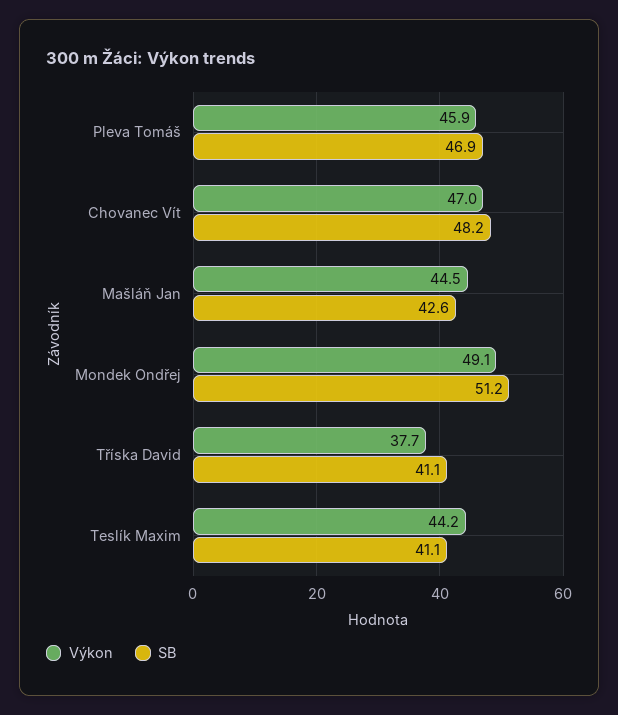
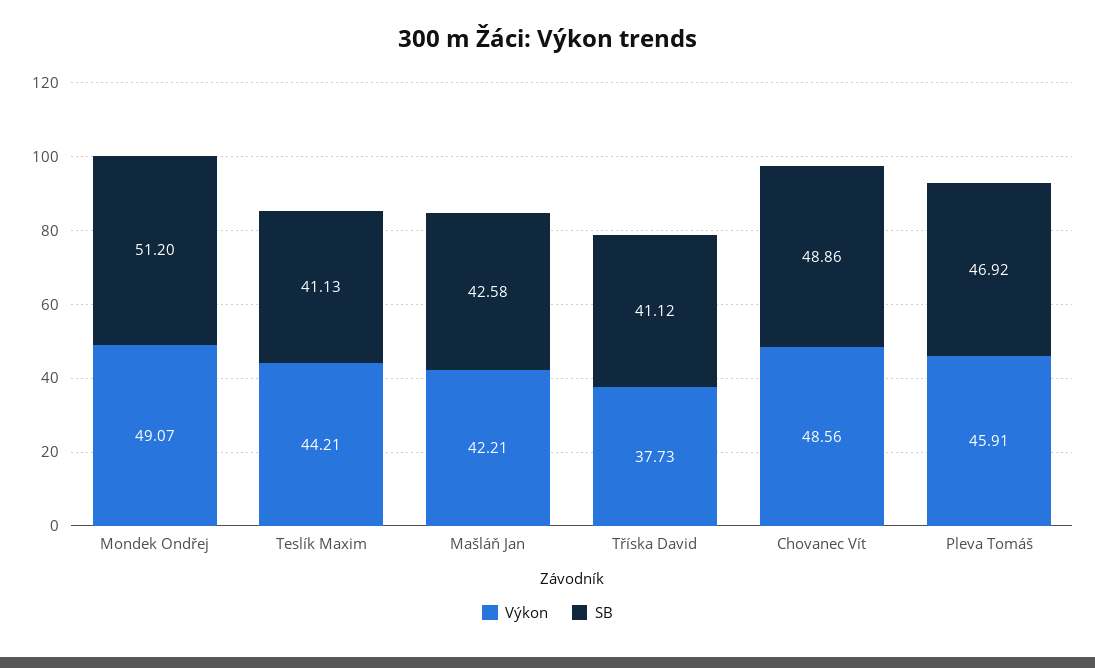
  {
    "Výkon": {
      "Pleva Tomáš": 45.91,
-     "Chovanec Vít": 47,
+     "Chovanec Vít": 48.56,
-     "Mašláň Jan": 44.5,
+     "Mašláň Jan": 42.21,
      "Mondek Ondřej": 49.07,
      "Tříska David": 37.73,
      "Teslík Maxim": 44.21
    },
    "SB": {
      "Pleva Tomáš": 46.92,
-     "Chovanec Vít": 48.2,
+     "Chovanec Vít": 48.86,
      "Mašláň Jan": 42.58,
      "Mondek Ondřej": 51.2,
      "Tříska David": 41.12,
      "Teslík Maxim": 41.13
    }
  }

